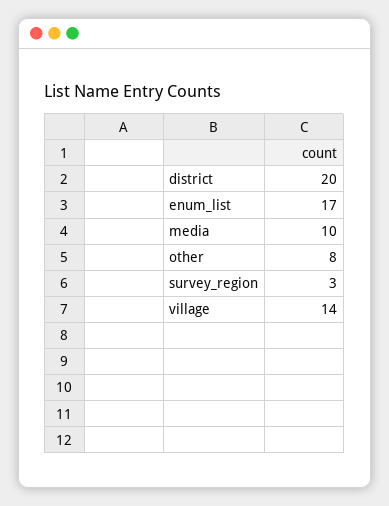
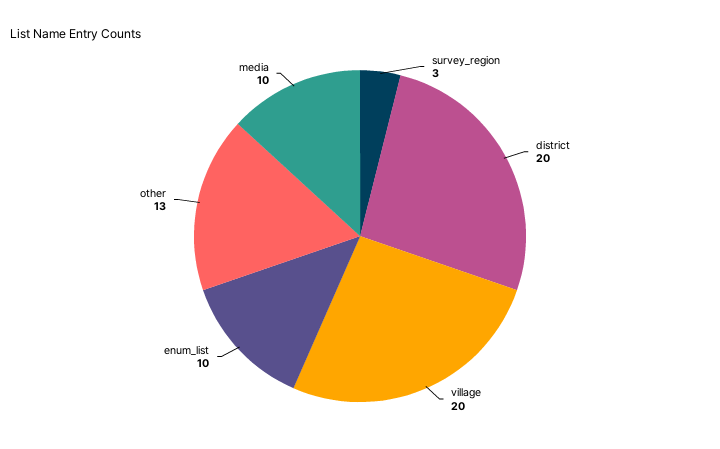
  {
    "district": 20,
-   "enum_list": 17,
+   "enum_list": 10,
    "media": 10,
-   "other": 8,
+   "other": 13,
    "survey_region": 3,
-   "village": 14
+   "village": 20
  }

